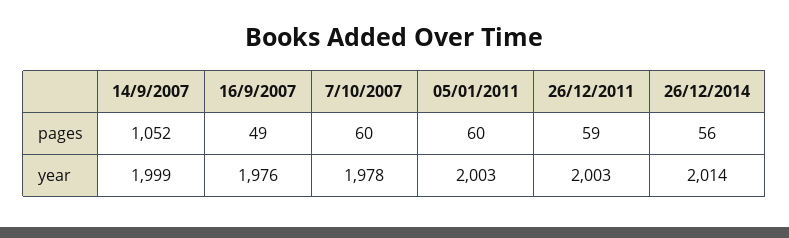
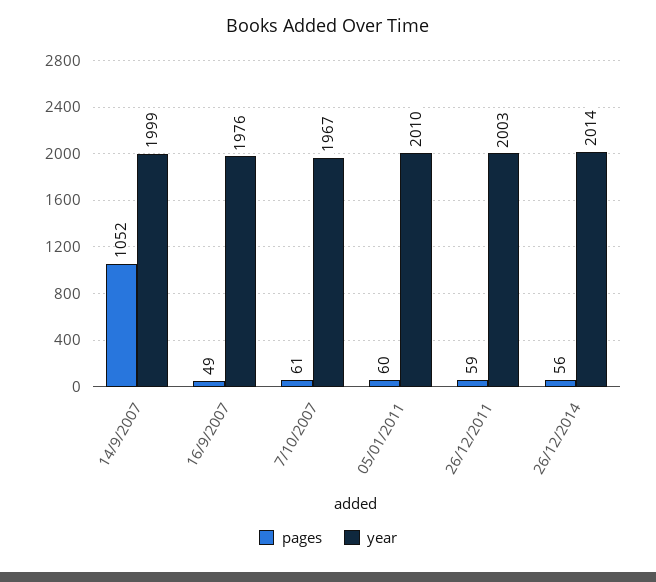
  {
    "pages": {
      "14/9/2007": 1052,
      "16/9/2007": 49,
-     "7/10/2007": 60,
+     "7/10/2007": 61,
      "05/01/2011": 60,
      "26/12/2011": 59,
      "26/12/2014": 56
    },
    "year": {
      "14/9/2007": 1999,
      "16/9/2007": 1976,
-     "7/10/2007": 1978,
+     "7/10/2007": 1967,
-     "05/01/2011": 2003,
+     "05/01/2011": 2010,
      "26/12/2011": 2003,
      "26/12/2014": 2014
    }
  }

